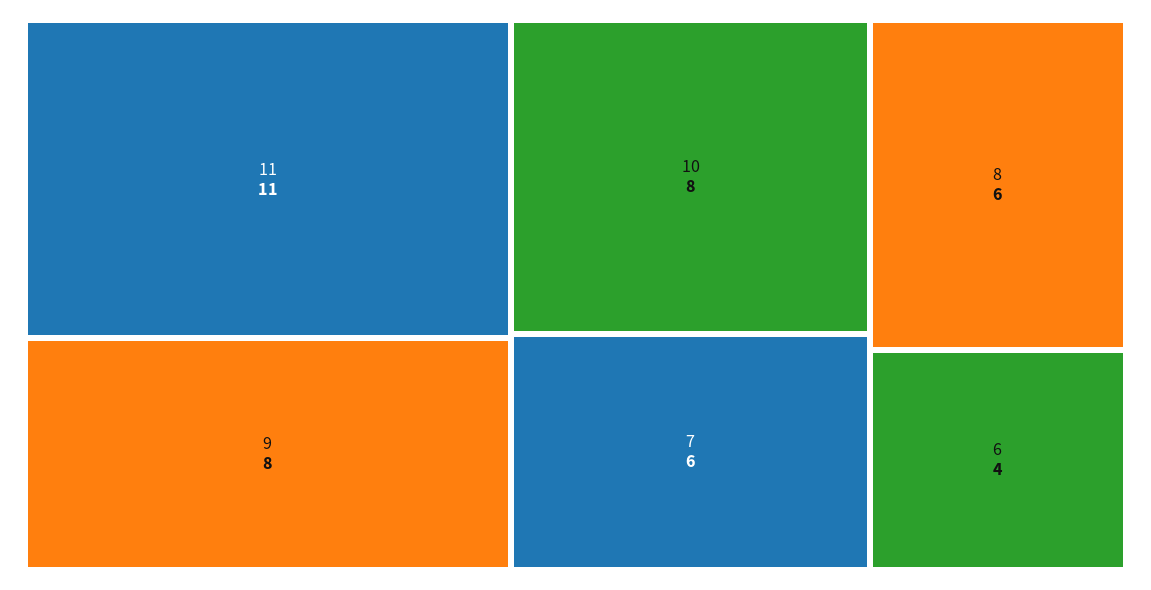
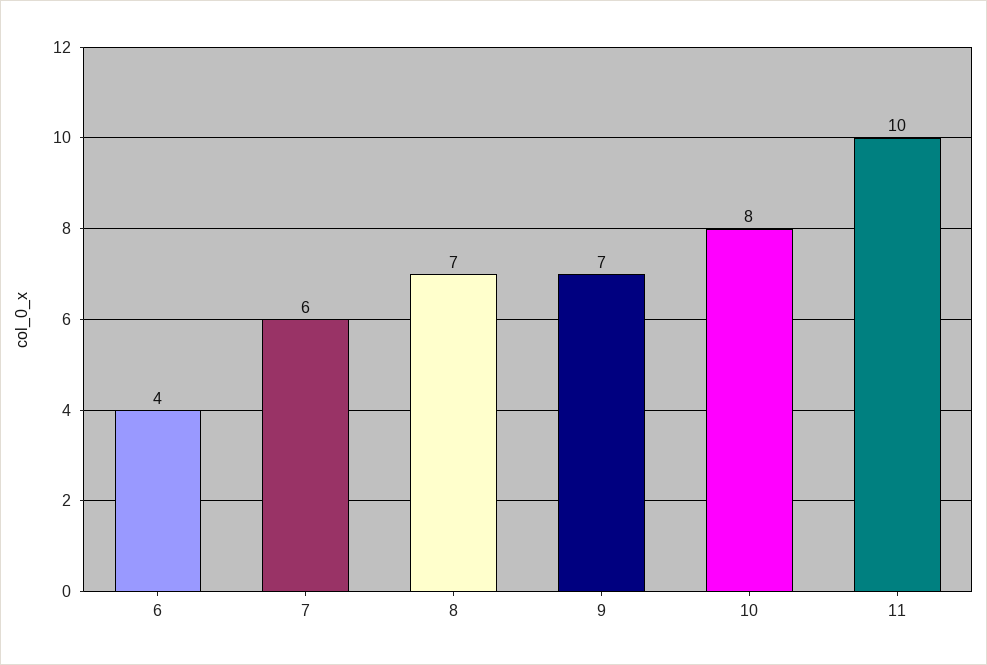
  {
-   "11": 11,
+   "11": 10,
-   "9": 8,
+   "9": 7,
    "10": 8,
    "7": 6,
-   "8": 6,
+   "8": 7,
    "6": 4
  }

